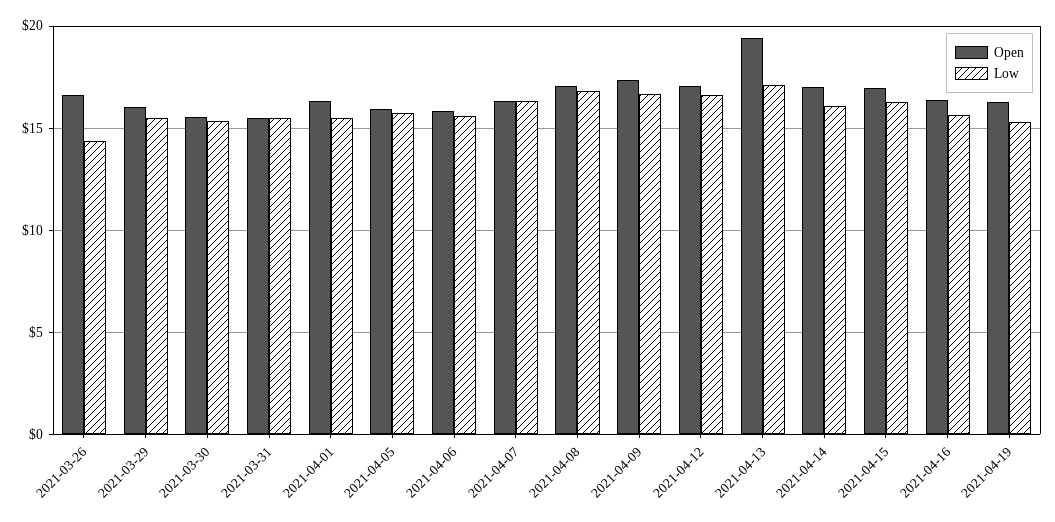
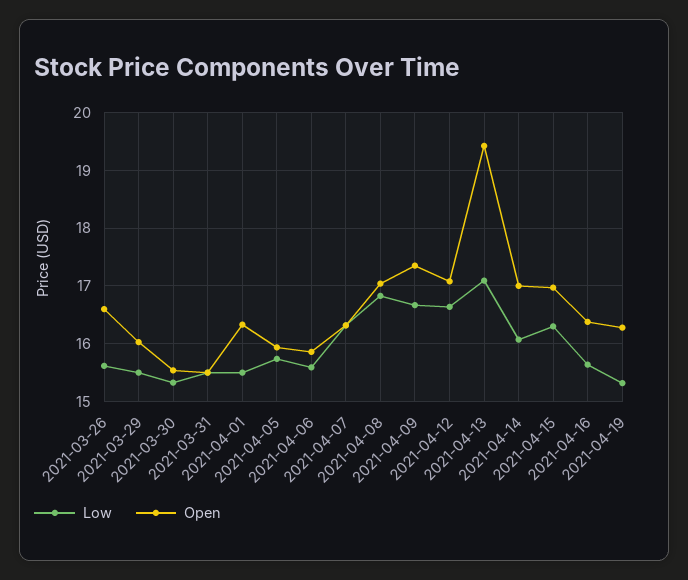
  {
    "Open": {
      "2021-03-26": 16.6,
      "2021-03-29": 16,
      "2021-03-30": 15.6,
      "2021-03-31": 15.6,
      "2021-04-01": 16.4,
      "2021-04-05": 16,
      "2021-04-06": 15.8,
      "2021-04-07": 16.4,
      "2021-04-08": 17,
      "2021-04-09": 17.4,
      "2021-04-12": 17,
      "2021-04-13": 19.4,
      "2021-04-14": 17,
      "2021-04-15": 17,
      "2021-04-16": 16.4,
      "2021-04-19": 16.2
    },
    "Low": {
-     "2021-03-26": 14.5,
+     "2021-03-26": 15.6,
      "2021-03-29": 15.6,
      "2021-03-30": 15.4,
      "2021-03-31": 15.6,
      "2021-04-01": 15.6,
      "2021-04-05": 15.8,
      "2021-04-06": 15.6,
      "2021-04-07": 16.4,
      "2021-04-08": 16.8,
      "2021-04-09": 16.6,
      "2021-04-12": 16.6,
      "2021-04-13": 17,
      "2021-04-14": 16,
      "2021-04-15": 16.4,
      "2021-04-16": 15.6,
      "2021-04-19": 15.4
    }
  }

